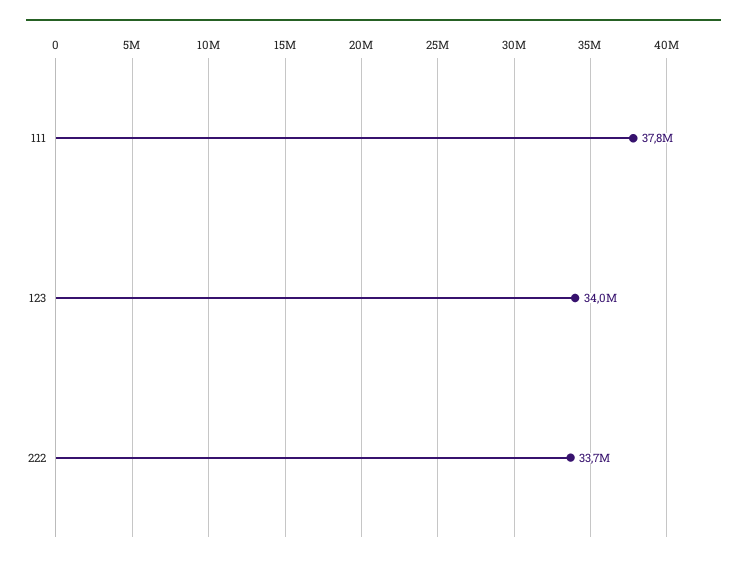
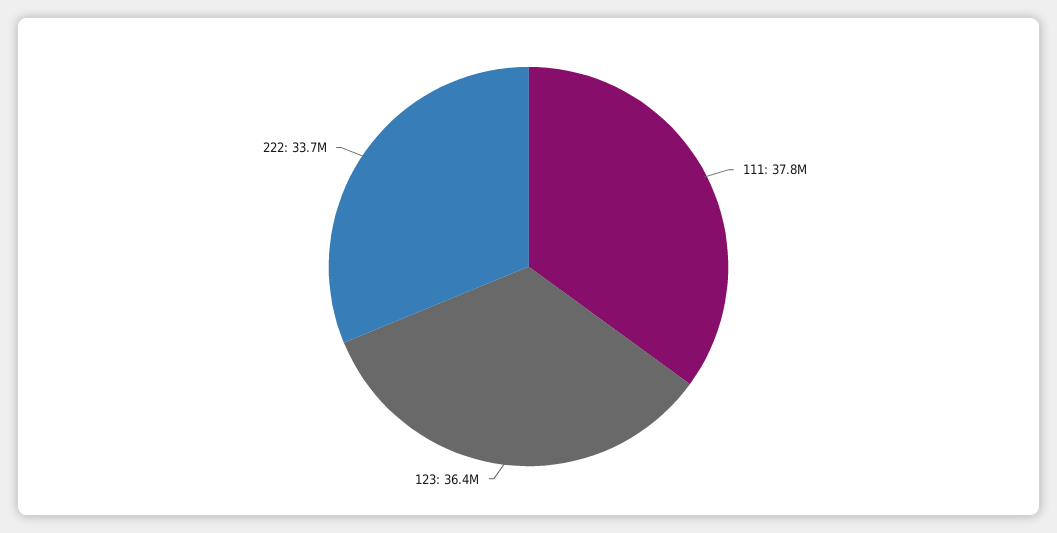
  {
    "111": 37800000,
-   "123": 34000000,
+   "123": 36400000,
    "222": 33700000
  }

